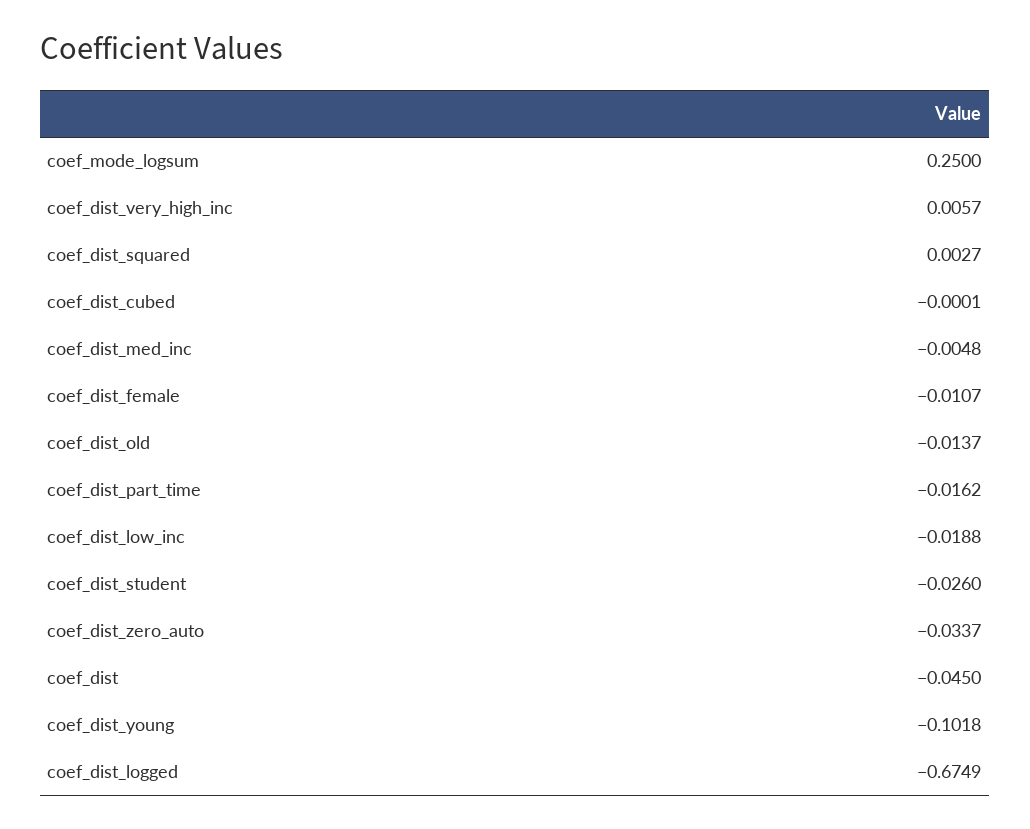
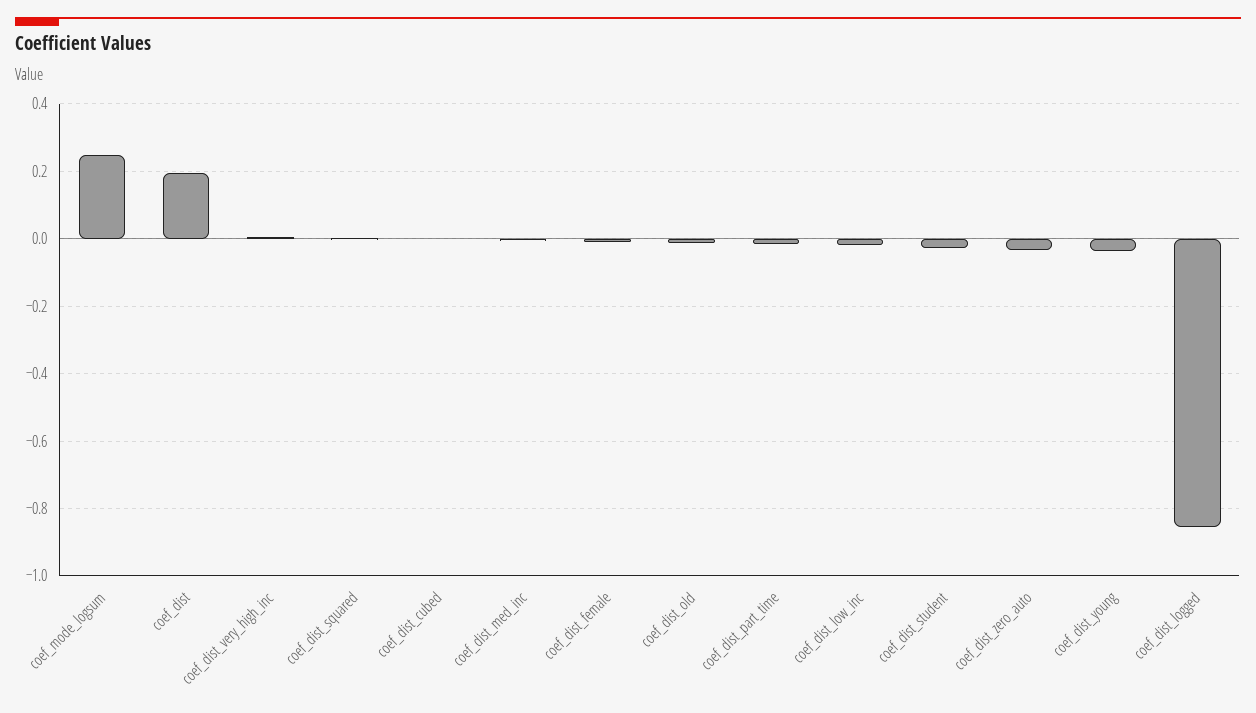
  {
    "coef_mode_logsum": 0.25,
    "coef_dist_very_high_inc": 0.0057,
    "coef_dist_squared": 0.0027,
    "coef_dist_cubed": -0.0001,
    "coef_dist_med_inc": -0.0048,
    "coef_dist_female": -0.0107,
    "coef_dist_old": -0.0137,
    "coef_dist_part_time": -0.0162,
    "coef_dist_low_inc": -0.0188,
    "coef_dist_student": -0.026,
    "coef_dist_zero_auto": -0.0337,
-   "coef_dist": -0.045,
+   "coef_dist": 0.2,
-   "coef_dist_young": -0.1018,
+   "coef_dist_young": -0.04,
-   "coef_dist_logged": -0.6749
+   "coef_dist_logged": -0.86
  }

